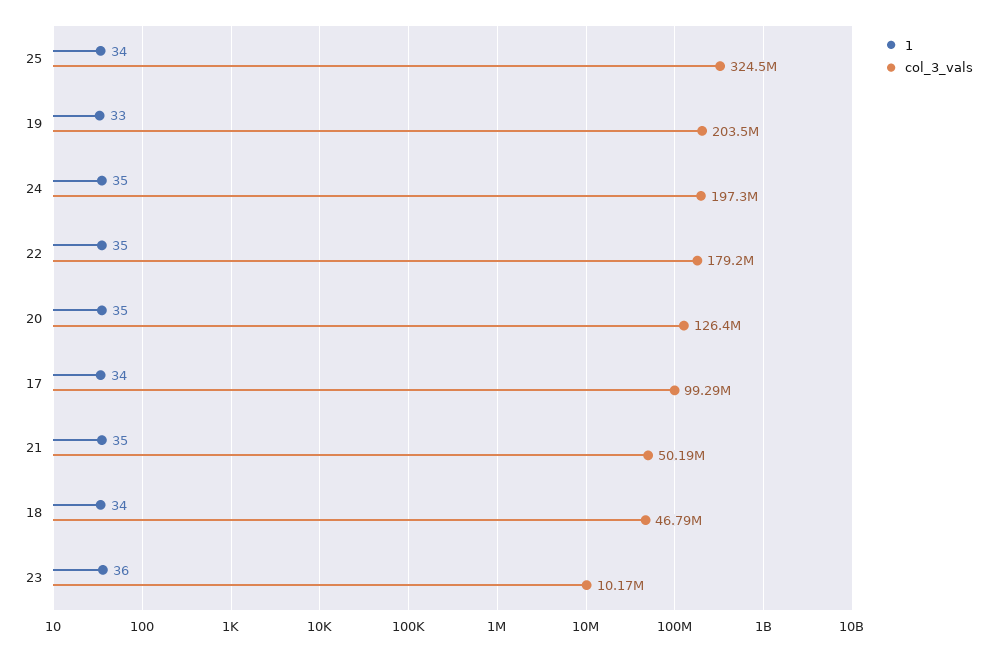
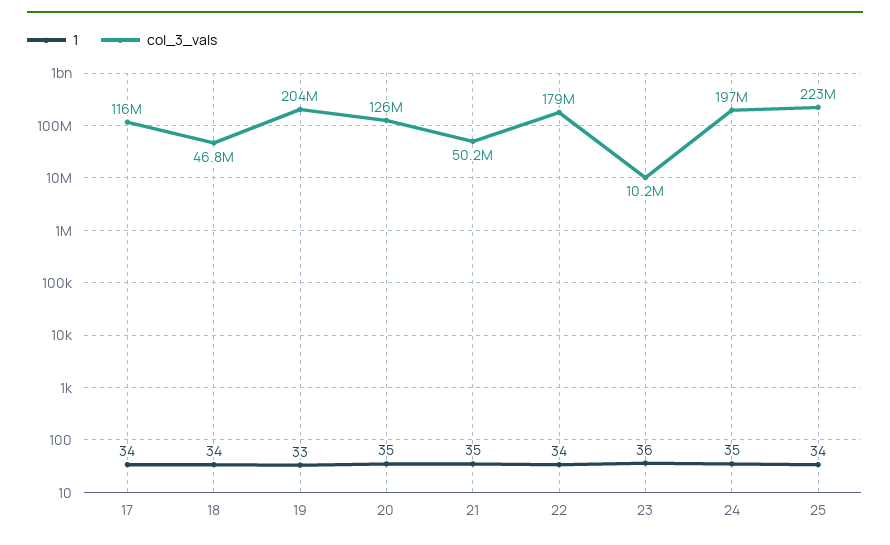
  {
    "1": {
      "25": 34,
      "19": 33,
      "24": 35,
-     "22": 35,
+     "22": 34,
      "20": 35,
      "17": 34,
      "21": 35,
      "18": 34,
      "23": 36
    },
    "col_3_vals": {
-     "25": 324500000,
+     "25": 223000000,
      "19": 203500000,
      "24": 197300000,
      "22": 179200000,
      "20": 126400000,
-     "17": 99290000,
+     "17": 116000000,
      "21": 50190000,
      "18": 46790000,
      "23": 10170000
    }
  }

